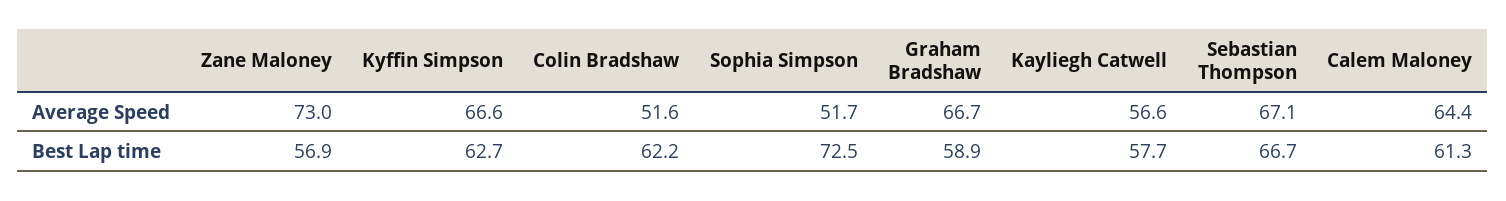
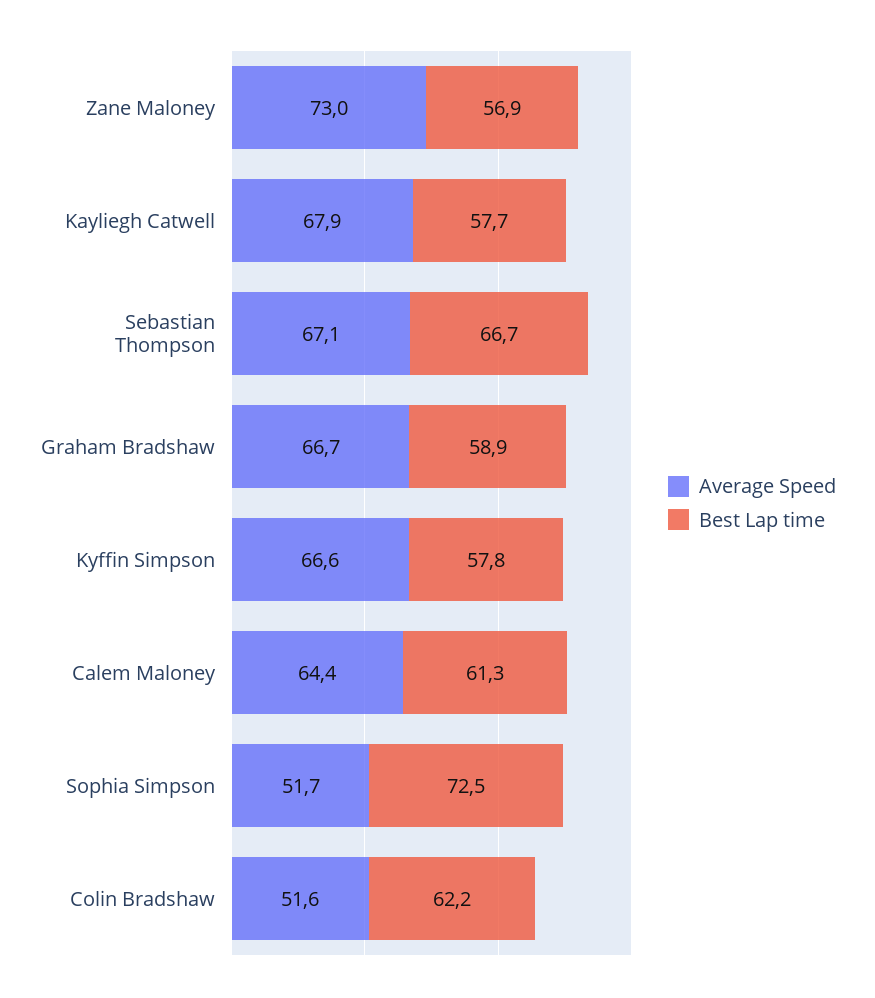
  {
    "Average Speed": {
      "Zane Maloney": 73,
      "Kyffin Simpson": 66.6,
      "Colin Bradshaw": 51.6,
      "Sophia Simpson": 51.7,
      "Graham Bradshaw": 66.7,
-     "Kayliegh Catwell": 56.6,
+     "Kayliegh Catwell": 67.9,
      "Sebastian Thompson": 67.1,
      "Calem Maloney": 64.4
    },
    "Best Lap time": {
      "Zane Maloney": 56.9,
-     "Kyffin Simpson": 62.7,
+     "Kyffin Simpson": 57.8,
      "Colin Bradshaw": 62.2,
      "Sophia Simpson": 72.5,
      "Graham Bradshaw": 58.9,
      "Kayliegh Catwell": 57.7,
      "Sebastian Thompson": 66.7,
      "Calem Maloney": 61.3
    }
  }

